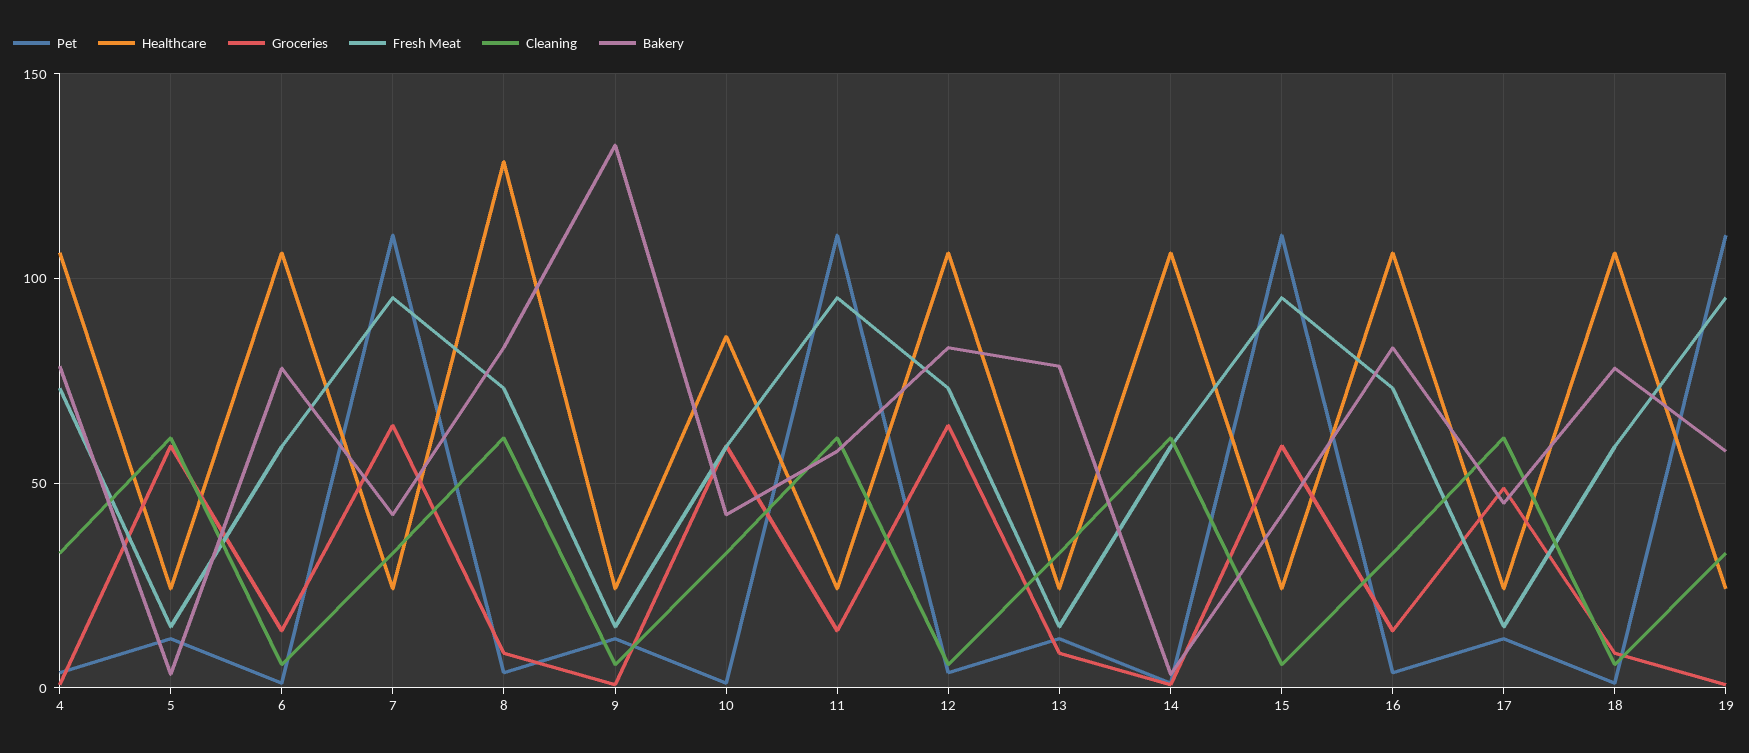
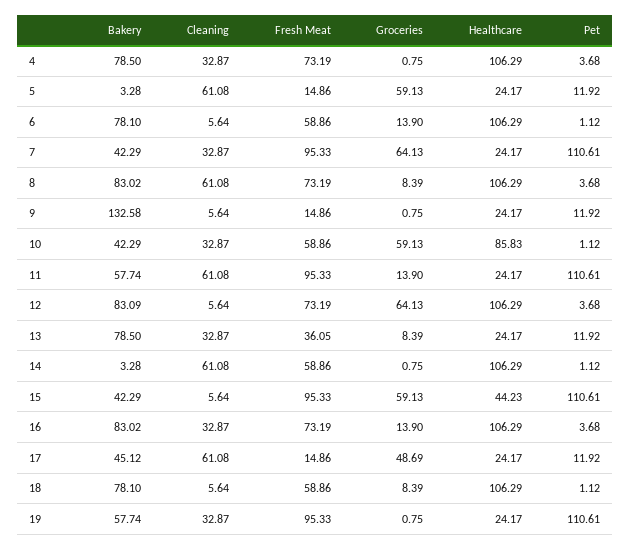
  {
    "Pet": {
      "4": 3.68,
      "5": 11.92,
      "6": 1.12,
      "7": 110.61,
      "8": 3.68,
      "9": 11.92,
      "10": 1.12,
      "11": 110.61,
      "12": 3.68,
      "13": 11.92,
      "14": 1.12,
      "15": 110.61,
      "16": 3.68,
      "17": 11.92,
      "18": 1.12,
      "19": 110.61
    },
    "Healthcare": {
      "4": 106.29,
      "5": 24.17,
      "6": 106.29,
      "7": 24.17,
-     "8": 130,
+     "8": 106.29,
      "9": 24.17,
      "10": 85.83,
      "11": 24.17,
      "12": 106.29,
      "13": 24.17,
      "14": 106.29,
-     "15": 25,
+     "15": 44.23,
      "16": 106.29,
      "17": 24.17,
      "18": 106.29,
      "19": 24.17
    },
    "Groceries": {
      "4": 0.75,
      "5": 59.13,
      "6": 13.9,
      "7": 64.13,
      "8": 8.39,
      "9": 0.75,
      "10": 59.13,
      "11": 13.9,
      "12": 64.13,
      "13": 8.39,
      "14": 0.75,
      "15": 59.13,
      "16": 13.9,
      "17": 48.69,
      "18": 8.39,
      "19": 0.75
    },
    "Fresh Meat": {
      "4": 73.19,
      "5": 14.86,
      "6": 58.86,
      "7": 95.33,
      "8": 73.19,
      "9": 14.86,
      "10": 58.86,
      "11": 95.33,
      "12": 73.19,
-     "13": 15,
+     "13": 36.05,
      "14": 58.86,
      "15": 95.33,
      "16": 73.19,
      "17": 14.86,
      "18": 58.86,
      "19": 95.33
    },
    "Cleaning": {
      "4": 32.87,
      "5": 61.08,
      "6": 5.64,
      "7": 32.87,
      "8": 61.08,
      "9": 5.64,
      "10": 32.87,
      "11": 61.08,
      "12": 5.64,
      "13": 32.87,
      "14": 61.08,
      "15": 5.64,
      "16": 32.87,
      "17": 61.08,
      "18": 5.64,
      "19": 32.87
    },
    "Bakery": {
      "4": 78.5,
      "5": 3.28,
      "6": 78.1,
      "7": 42.29,
      "8": 83.02,
      "9": 132.58,
      "10": 42.29,
      "11": 57.74,
      "12": 83.09,
      "13": 78.5,
      "14": 3.28,
      "15": 42.29,
      "16": 83.02,
      "17": 45.12,
      "18": 78.1,
      "19": 57.74
    }
  }

